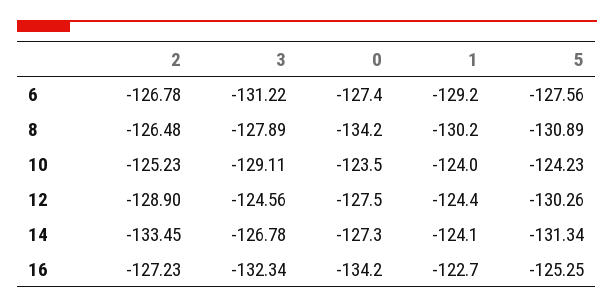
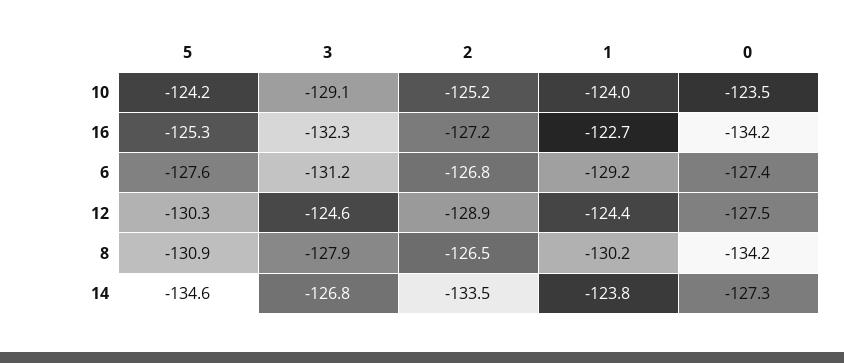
  {
    "2": {
      "6": -126.78,
      "8": -126.48,
      "10": -125.23,
      "12": -128.9,
      "14": -133.45,
      "16": -127.23
    },
    "3": {
      "6": -131.22,
      "8": -127.89,
      "10": -129.11,
      "12": -124.56,
      "14": -126.78,
      "16": -132.34
    },
    "0": {
      "6": -127.4,
      "8": -134.2,
      "10": -123.5,
      "12": -127.5,
      "14": -127.3,
      "16": -134.2
    },
    "1": {
      "6": -129.2,
      "8": -130.2,
      "10": -124,
      "12": -124.4,
-     "14": -124.1,
+     "14": -123.8,
      "16": -122.7
    },
    "5": {
      "6": -127.56,
      "8": -130.89,
      "10": -124.23,
      "12": -130.26,
-     "14": -131.34,
+     "14": -134.6,
      "16": -125.25
    }
  }

